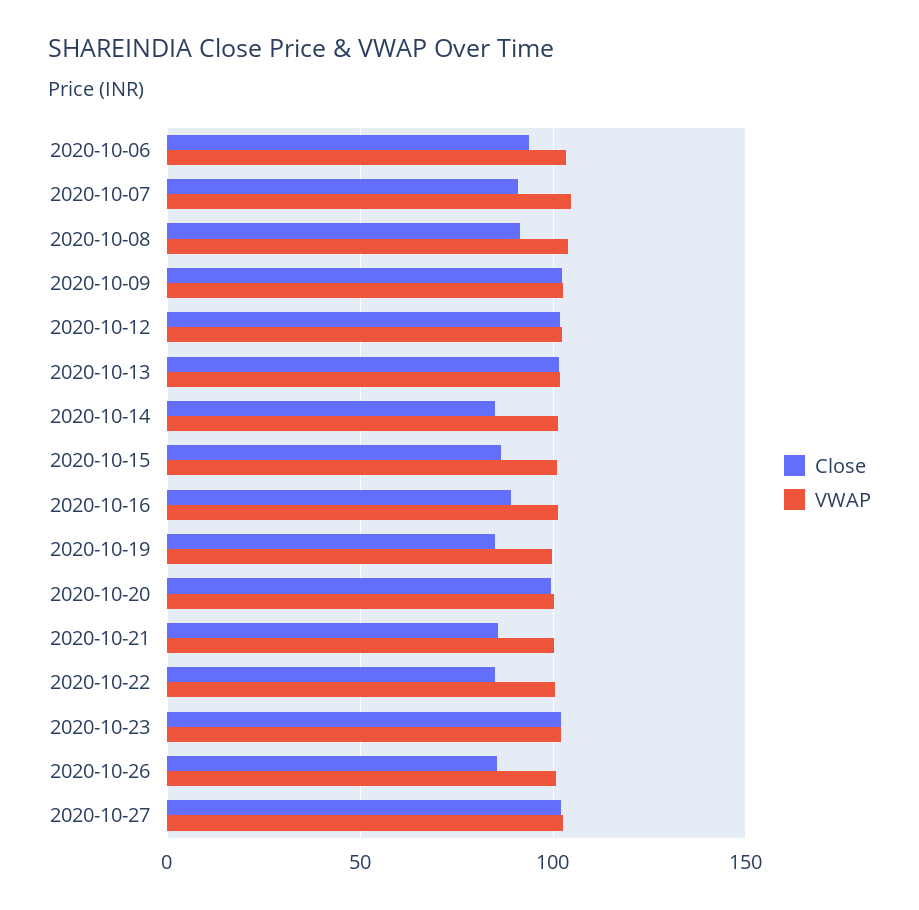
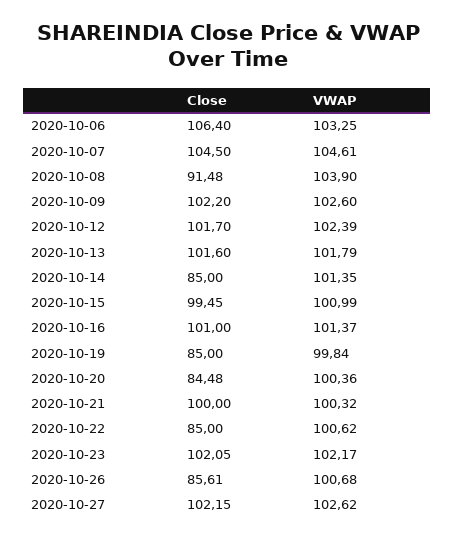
  {
    "Close": {
-     "2020-10-06": 95,
+     "2020-10-06": 106.4,
-     "2020-10-07": 90,
+     "2020-10-07": 104.5,
      "2020-10-08": 91.48,
      "2020-10-09": 102.2,
      "2020-10-12": 101.7,
      "2020-10-13": 101.6,
      "2020-10-14": 85,
-     "2020-10-15": 85,
+     "2020-10-15": 99.45,
-     "2020-10-16": 90,
+     "2020-10-16": 101,
      "2020-10-19": 85,
-     "2020-10-20": 100,
+     "2020-10-20": 84.48,
-     "2020-10-21": 85,
+     "2020-10-21": 100,
      "2020-10-22": 85,
      "2020-10-23": 102.05,
      "2020-10-26": 85.61,
      "2020-10-27": 102.15
    },
    "VWAP": {
      "2020-10-06": 103.25,
      "2020-10-07": 104.61,
      "2020-10-08": 103.9,
      "2020-10-09": 102.6,
      "2020-10-12": 102.39,
      "2020-10-13": 101.79,
      "2020-10-14": 101.35,
      "2020-10-15": 100.99,
      "2020-10-16": 101.37,
      "2020-10-19": 99.84,
      "2020-10-20": 100.36,
      "2020-10-21": 100.32,
      "2020-10-22": 100.62,
      "2020-10-23": 102.17,
      "2020-10-26": 100.68,
      "2020-10-27": 102.62
    }
  }

